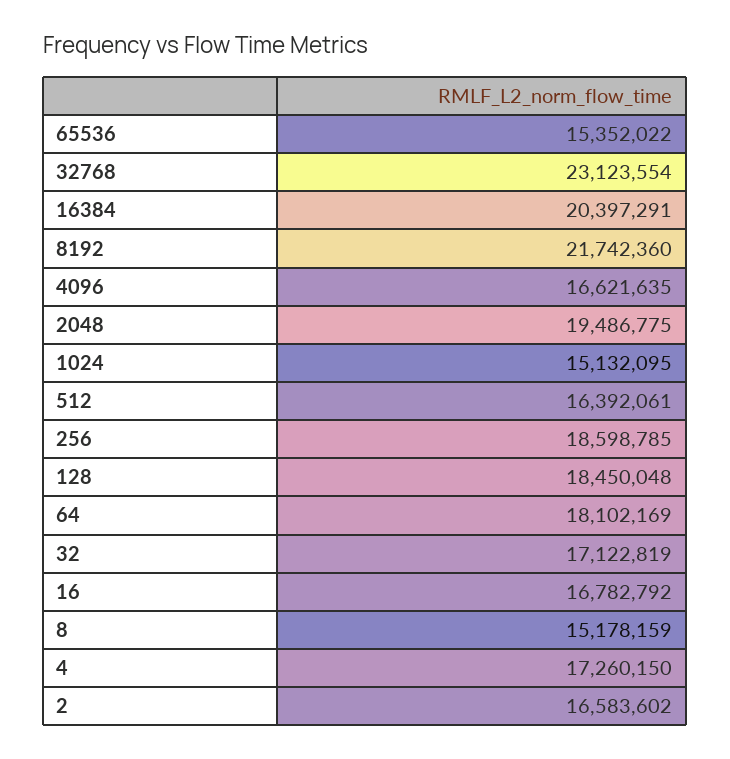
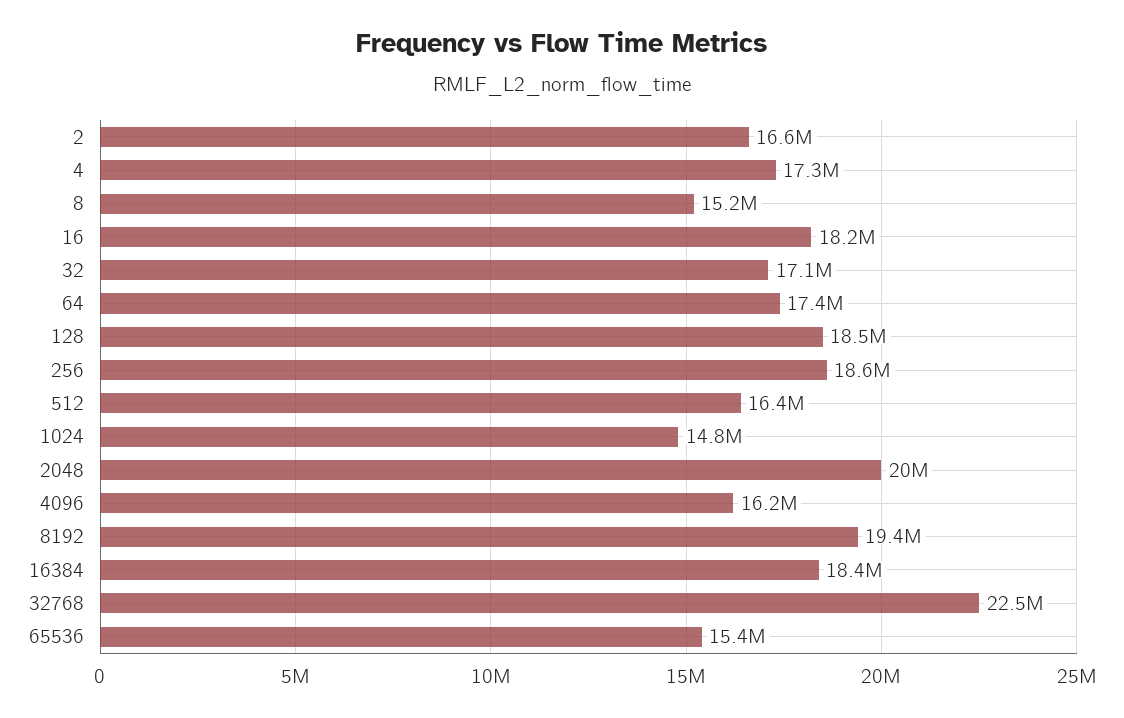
  {
    "65536": 15352022,
-   "32768": 23123554,
+   "32768": 22500000,
-   "16384": 20397291,
+   "16384": 18400000,
-   "8192": 21742360,
+   "8192": 19400000,
-   "4096": 16621635,
+   "4096": 16200000,
-   "2048": 19486775,
+   "2048": 20000000,
-   "1024": 15132095,
+   "1024": 14800000,
    "512": 16392061,
    "256": 18598785,
    "128": 18450048,
-   "64": 18102169,
+   "64": 17400000,
    "32": 17122819,
-   "16": 16782792,
+   "16": 18200000,
    "8": 15178159,
    "4": 17260150,
    "2": 16583602
  }

